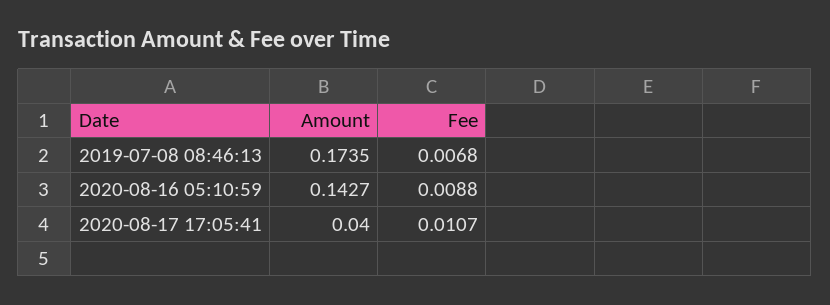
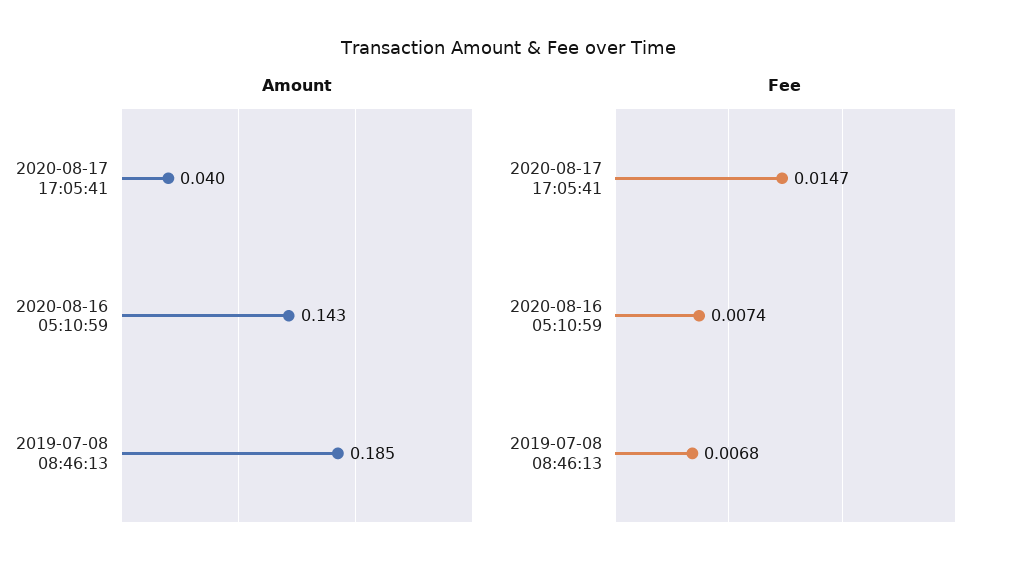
  {
    "Amount": {
-     "2019-07-08 08:46:13": 0.1735,
+     "2019-07-08 08:46:13": 0.185,
      "2020-08-16 05:10:59": 0.1427,
      "2020-08-17 17:05:41": 0.04
    },
    "Fee": {
      "2019-07-08 08:46:13": 0.0068,
-     "2020-08-16 05:10:59": 0.0088,
+     "2020-08-16 05:10:59": 0.0074,
-     "2020-08-17 17:05:41": 0.0107
+     "2020-08-17 17:05:41": 0.0147
    }
  }

